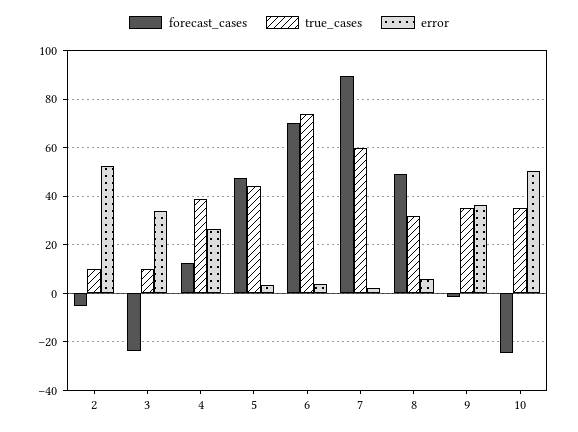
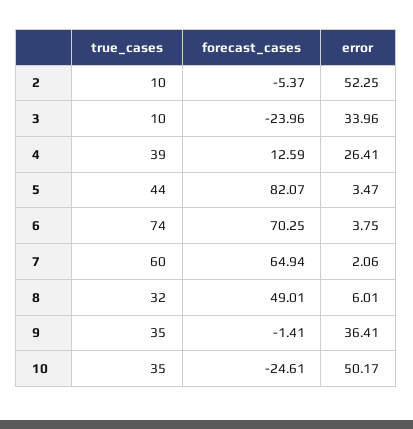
  {
    "forecast_cases": {
      "2": -5.37,
      "3": -23.96,
      "4": 12.59,
-     "5": 47.5,
+     "5": 82.07,
      "6": 70.25,
-     "7": 90,
+     "7": 64.94,
      "8": 49.01,
      "9": -1.41,
      "10": -24.61
    },
    "true_cases": {
      "2": 10,
      "3": 10,
      "4": 39,
      "5": 44,
      "6": 74,
      "7": 60,
      "8": 32,
      "9": 35,
      "10": 35
    },
    "error": {
      "2": 52.25,
      "3": 33.96,
      "4": 26.41,
      "5": 3.47,
      "6": 3.75,
      "7": 2.06,
      "8": 6.01,
      "9": 36.41,
      "10": 50.17
    }
  }

